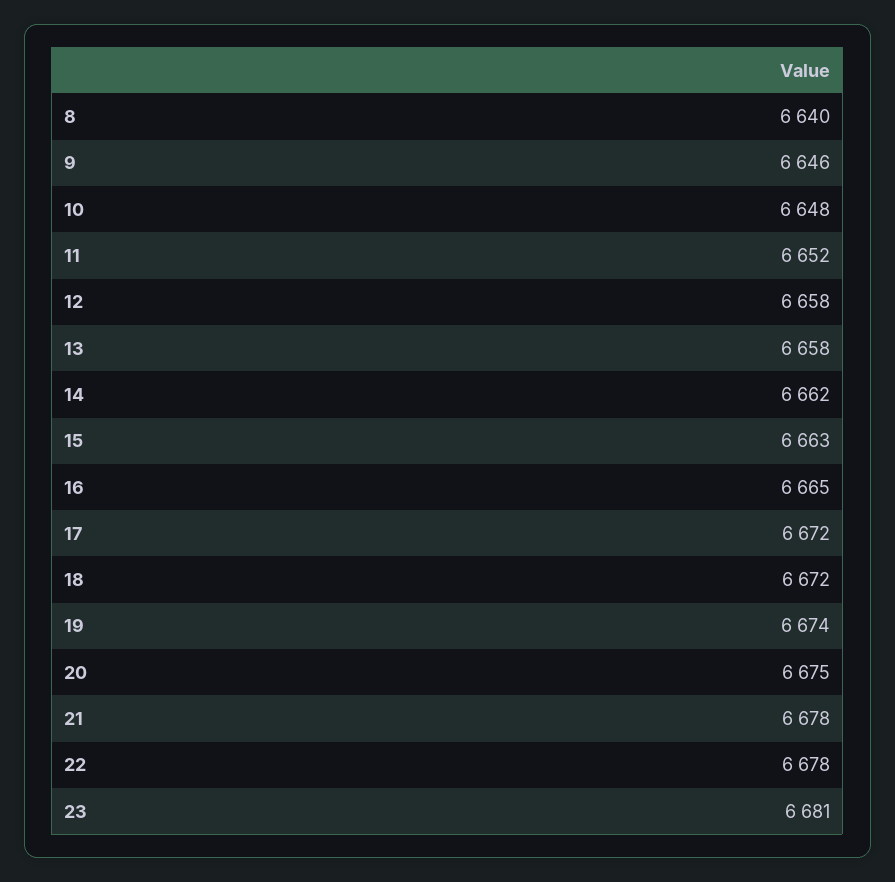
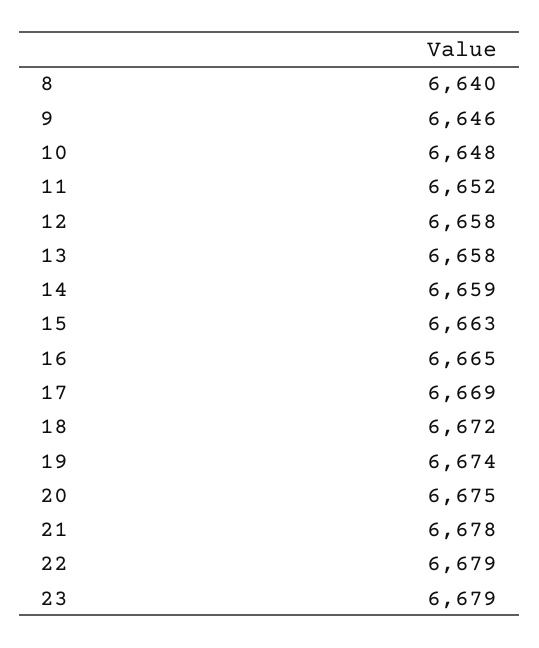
  {
    "8": 6640,
    "9": 6646,
    "10": 6648,
    "11": 6652,
    "12": 6658,
    "13": 6658,
-   "14": 6662,
+   "14": 6659,
    "15": 6663,
    "16": 6665,
-   "17": 6672,
+   "17": 6669,
    "18": 6672,
    "19": 6674,
    "20": 6675,
    "21": 6678,
-   "22": 6678,
+   "22": 6679,
-   "23": 6681
+   "23": 6679
  }

